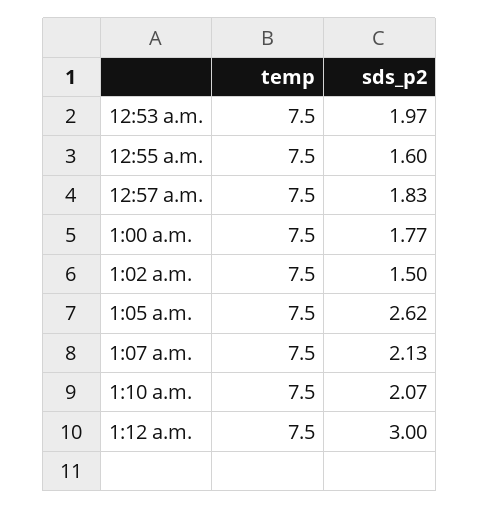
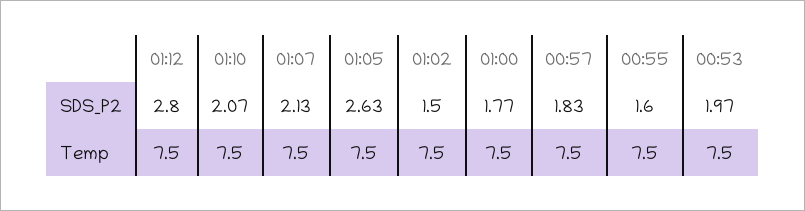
  {
    "temp": {
      "12:53 a.m.": 7.5,
      "12:55 a.m.": 7.5,
      "12:57 a.m.": 7.5,
      "1:00 a.m.": 7.5,
      "1:02 a.m.": 7.5,
      "1:05 a.m.": 7.5,
      "1:07 a.m.": 7.5,
      "1:10 a.m.": 7.5,
      "1:12 a.m.": 7.5
    },
    "sds_p2": {
      "12:53 a.m.": 1.97,
      "12:55 a.m.": 1.6,
      "12:57 a.m.": 1.83,
      "1:00 a.m.": 1.77,
      "1:02 a.m.": 1.5,
-     "1:05 a.m.": 2.62,
+     "1:05 a.m.": 2.63,
      "1:07 a.m.": 2.13,
      "1:10 a.m.": 2.07,
-     "1:12 a.m.": 3
+     "1:12 a.m.": 2.8
    }
  }

